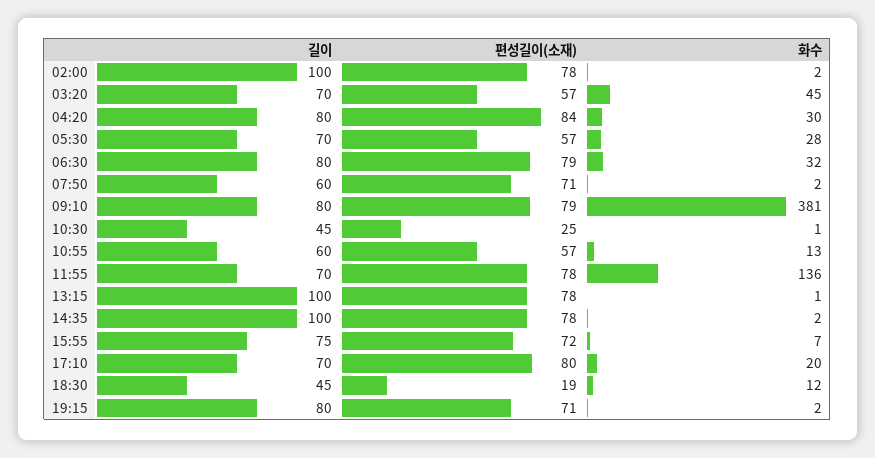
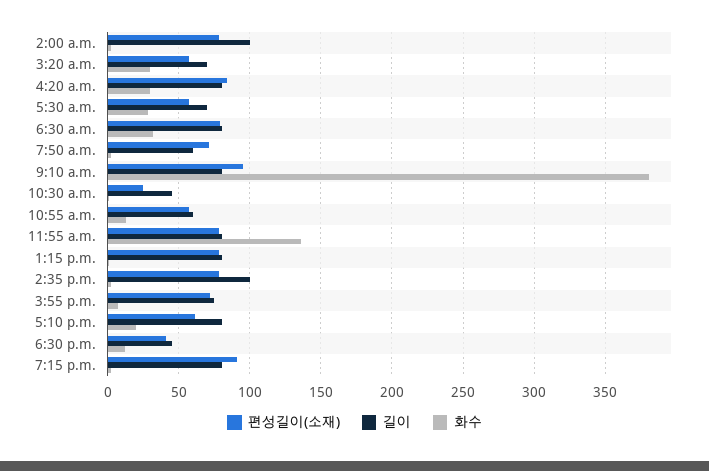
  {
    "길이": {
      "02:00": 100,
      "03:20": 70,
      "04:20": 80,
      "05:30": 70,
      "06:30": 80,
      "07:50": 60,
      "09:10": 80,
      "10:30": 45,
      "10:55": 60,
-     "11:55": 70,
+     "11:55": 80,
-     "13:15": 100,
+     "13:15": 80,
      "14:35": 100,
      "15:55": 75,
-     "17:10": 70,
+     "17:10": 80,
      "18:30": 45,
      "19:15": 80
    },
    "편성길이(소재)": {
      "02:00": 78,
      "03:20": 57,
      "04:20": 84,
      "05:30": 57,
      "06:30": 79,
      "07:50": 71,
-     "09:10": 79,
+     "09:10": 95,
      "10:30": 25,
      "10:55": 57,
      "11:55": 78,
      "13:15": 78,
      "14:35": 78,
      "15:55": 72,
-     "17:10": 80,
+     "17:10": 60,
-     "18:30": 19,
+     "18:30": 40,
-     "19:15": 71
+     "19:15": 90
    },
    "화수": {
      "02:00": 2,
-     "03:20": 45,
+     "03:20": 30,
      "04:20": 30,
      "05:30": 28,
      "06:30": 32,
      "07:50": 2,
      "09:10": 381,
      "10:30": 1,
      "10:55": 13,
      "11:55": 136,
      "13:15": 1,
      "14:35": 2,
      "15:55": 7,
      "17:10": 20,
      "18:30": 12,
      "19:15": 2
    }
  }

